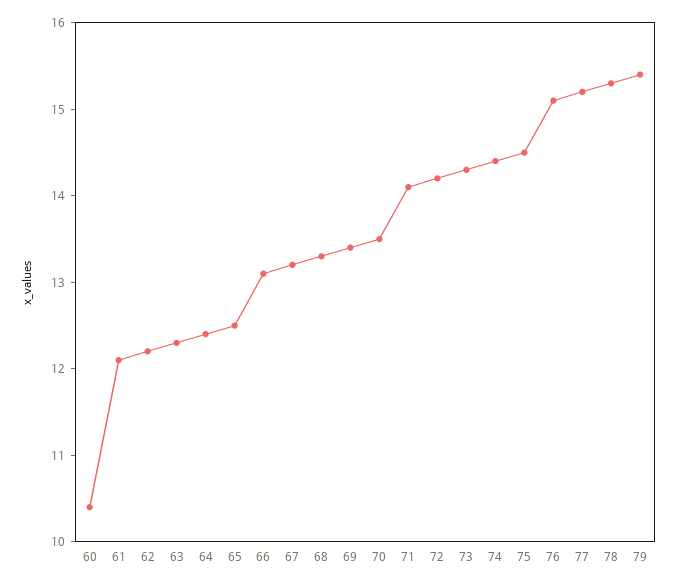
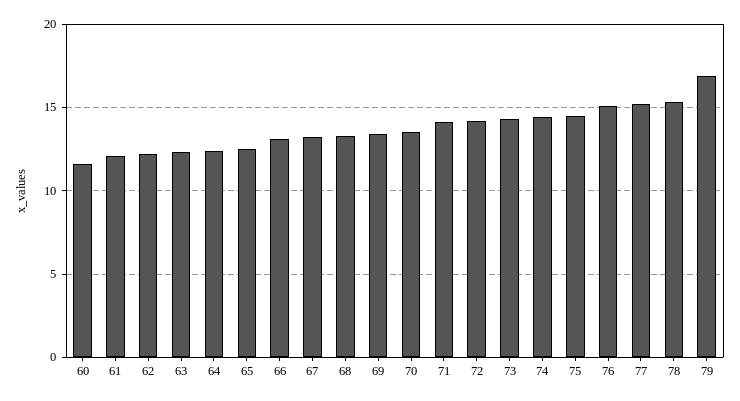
  {
-   "60": 10.4,
+   "60": 11.5,
    "61": 12.1,
    "62": 12.2,
    "63": 12.3,
    "64": 12.4,
    "65": 12.5,
    "66": 13.1,
    "67": 13.2,
    "68": 13.3,
    "69": 13.4,
    "70": 13.5,
    "71": 14.1,
    "72": 14.2,
    "73": 14.3,
    "74": 14.4,
    "75": 14.5,
    "76": 15.1,
    "77": 15.2,
    "78": 15.3,
-   "79": 15.4
+   "79": 17
  }

